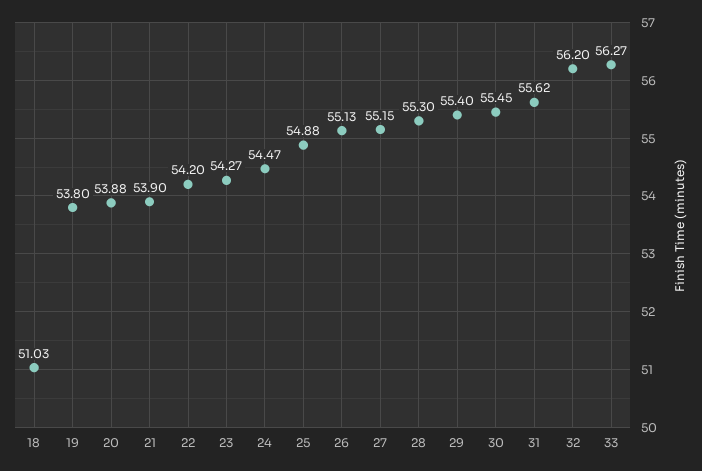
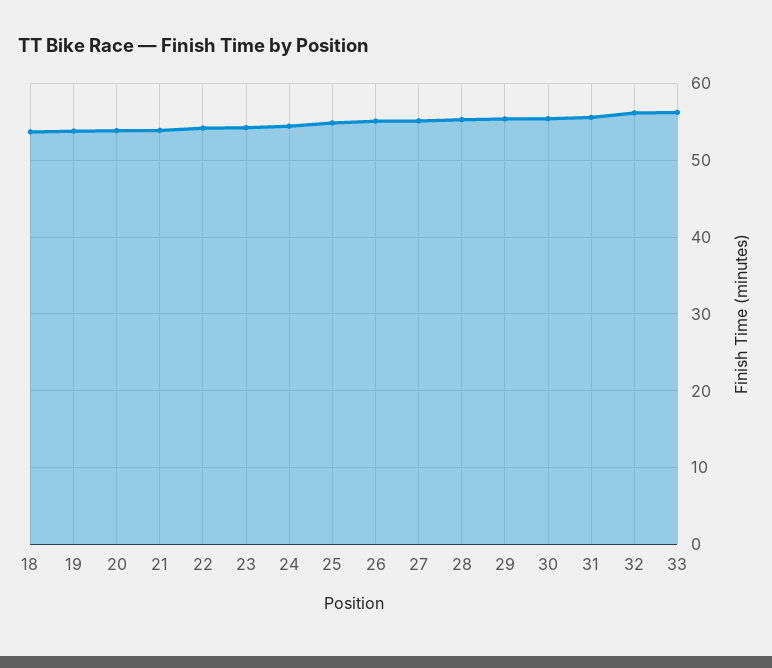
  {
-   "18": 51.03,
+   "18": 54,
    "19": 53.8,
    "20": 53.88,
    "21": 53.9,
    "22": 54.2,
    "23": 54.27,
    "24": 54.47,
    "25": 54.88,
    "26": 55.13,
    "27": 55.15,
    "28": 55.3,
    "29": 55.4,
    "30": 55.45,
    "31": 55.62,
    "32": 56.2,
    "33": 56.27
  }

